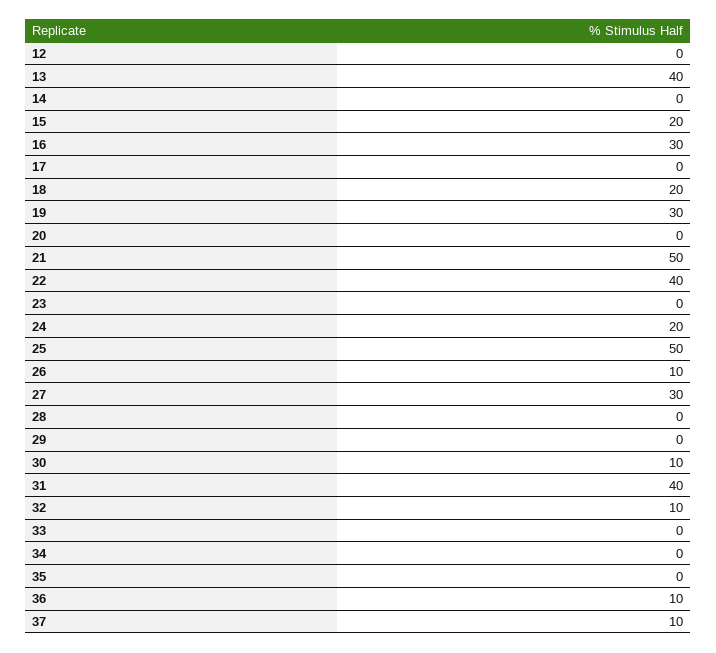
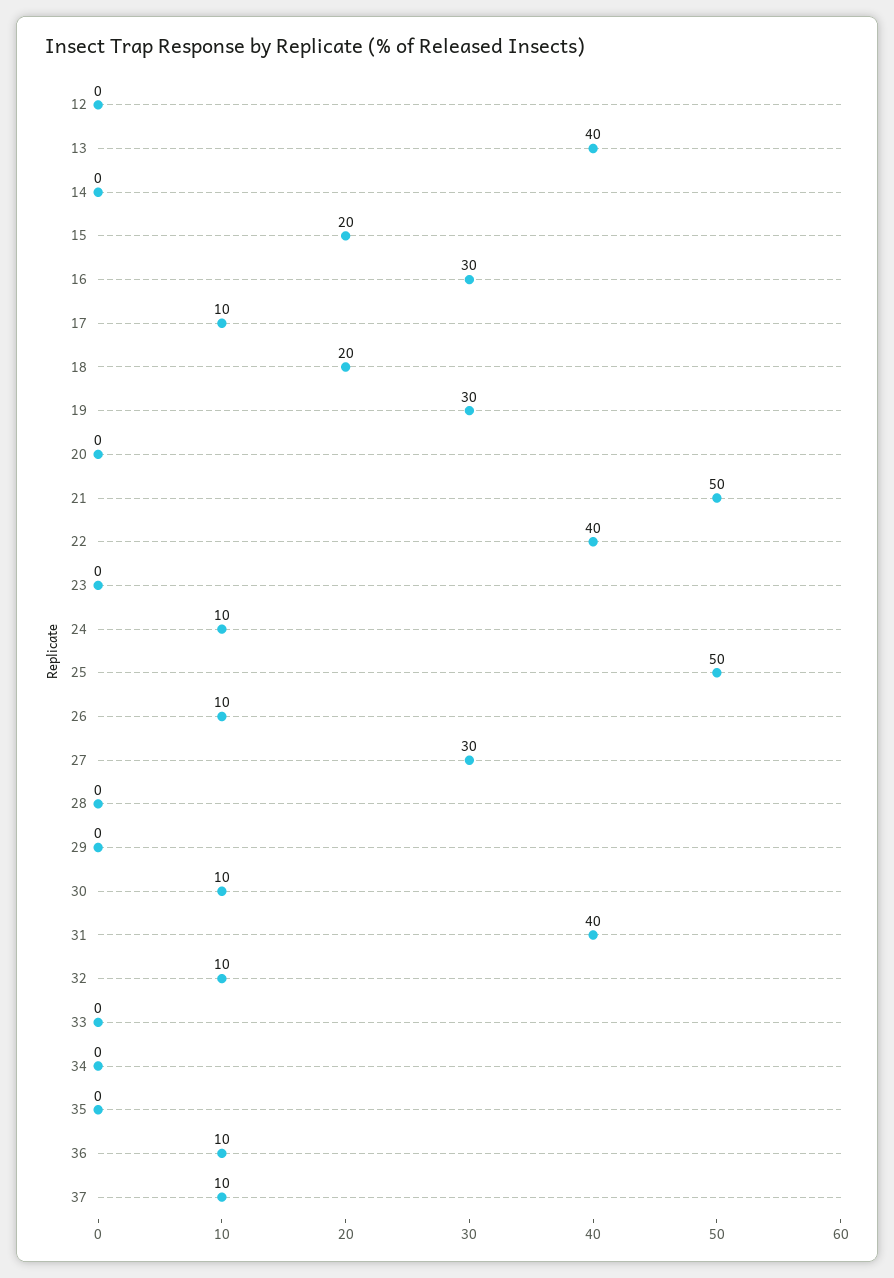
  {
    "12": 0,
    "13": 40,
    "14": 0,
    "15": 20,
    "16": 30,
-   "17": 0,
+   "17": 10,
    "18": 20,
    "19": 30,
    "20": 0,
    "21": 50,
    "22": 40,
    "23": 0,
-   "24": 20,
+   "24": 10,
    "25": 50,
    "26": 10,
    "27": 30,
    "28": 0,
    "29": 0,
    "30": 10,
    "31": 40,
    "32": 10,
    "33": 0,
    "34": 0,
    "35": 0,
    "36": 10,
    "37": 10
  }

